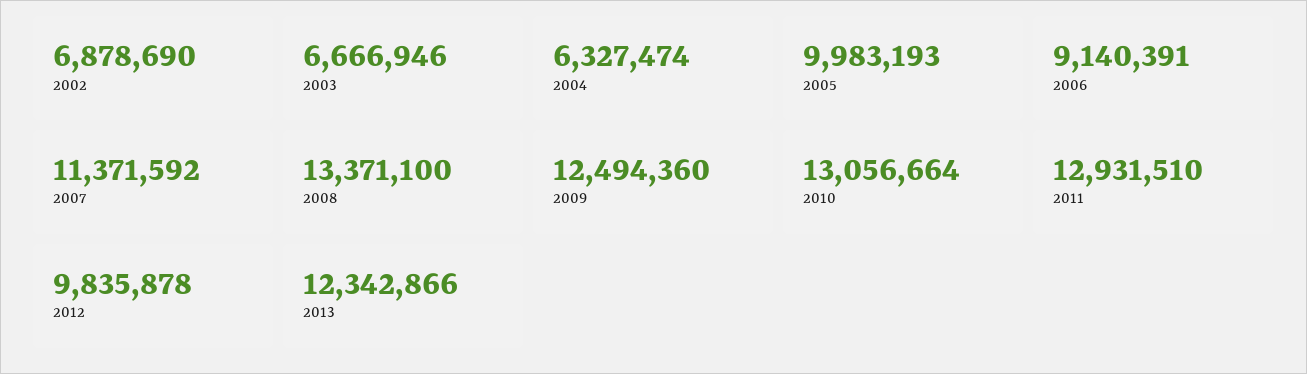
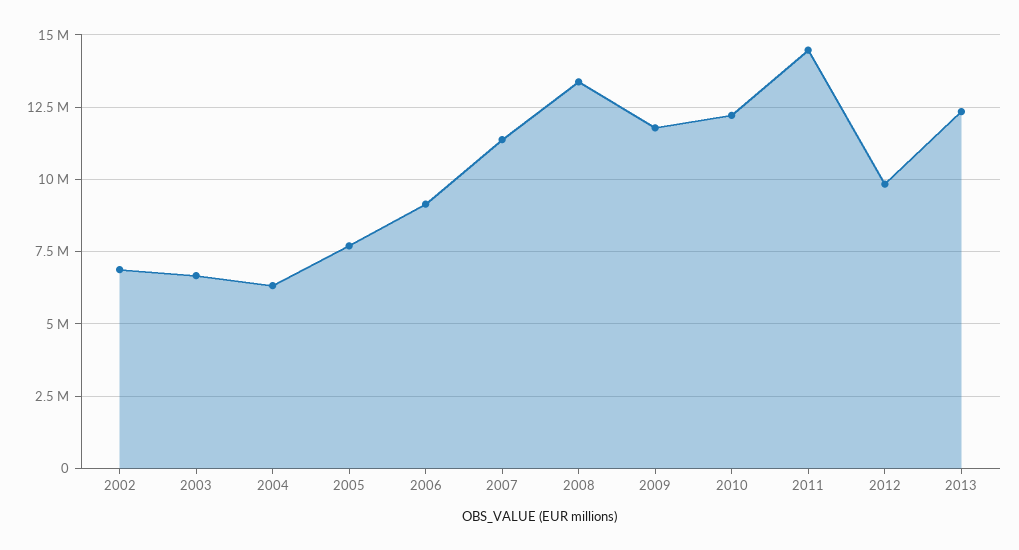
  {
    "2002": 6878690,
    "2003": 6666946,
    "2004": 6327474,
-   "2005": 9983193,
+   "2005": 7750000,
    "2006": 9140391,
    "2007": 11371592,
    "2008": 13371100,
-   "2009": 12494360,
+   "2009": 11750000,
-   "2010": 13056664,
+   "2010": 12250000,
-   "2011": 12931510,
+   "2011": 14500000,
    "2012": 9835878,
    "2013": 12342866
  }

